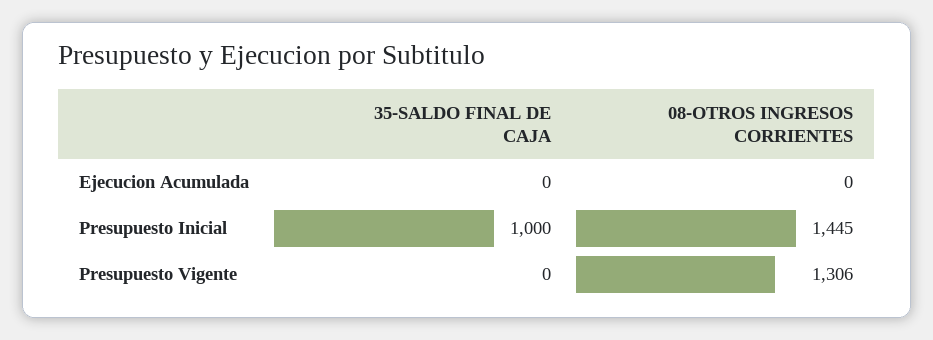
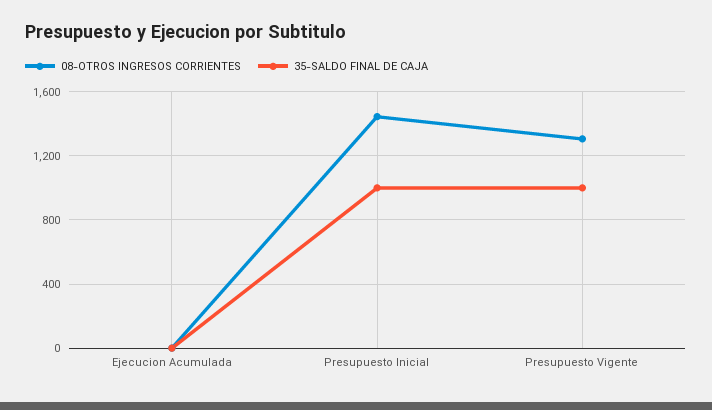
  {
    "35-SALDO FINAL DE CAJA": {
      "Ejecucion Acumulada": 0,
      "Presupuesto Inicial": 1000,
-     "Presupuesto Vigente": 0
+     "Presupuesto Vigente": 1000
    },
    "08-OTROS INGRESOS CORRIENTES": {
      "Ejecucion Acumulada": 0,
      "Presupuesto Inicial": 1445,
      "Presupuesto Vigente": 1306
    }
  }

